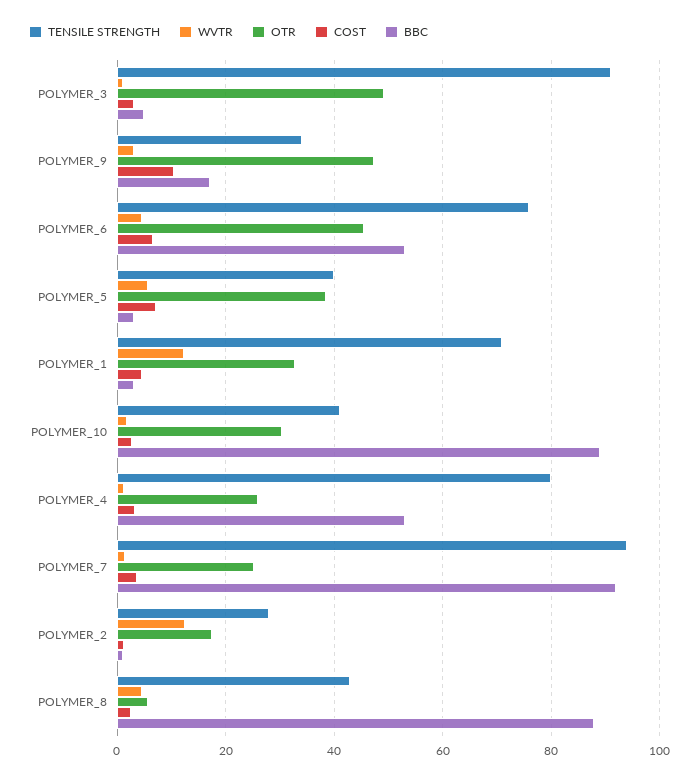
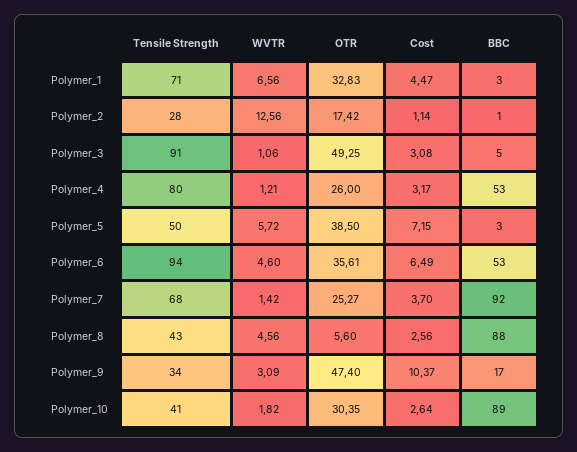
  {
    "TENSILE STRENGTH": {
      "POLYMER_3": 91,
      "POLYMER_9": 34,
-     "POLYMER_6": 76,
+     "POLYMER_6": 94,
-     "POLYMER_5": 40,
+     "POLYMER_5": 50,
      "POLYMER_1": 71,
      "POLYMER_10": 41,
      "POLYMER_4": 80,
-     "POLYMER_7": 94,
+     "POLYMER_7": 68,
      "POLYMER_2": 28,
      "POLYMER_8": 43
    },
    "WVTR": {
      "POLYMER_3": 1.06,
      "POLYMER_9": 3.09,
      "POLYMER_6": 4.6,
      "POLYMER_5": 5.72,
-     "POLYMER_1": 12,
+     "POLYMER_1": 6.56,
      "POLYMER_10": 1.82,
      "POLYMER_4": 1.21,
      "POLYMER_7": 1.42,
      "POLYMER_2": 12.56,
      "POLYMER_8": 4.56
    },
    "OTR": {
      "POLYMER_3": 49.25,
      "POLYMER_9": 47.4,
-     "POLYMER_6": 46,
+     "POLYMER_6": 35.61,
      "POLYMER_5": 38.5,
      "POLYMER_1": 32.83,
      "POLYMER_10": 30.35,
      "POLYMER_4": 26,
      "POLYMER_7": 25.27,
      "POLYMER_2": 17.42,
      "POLYMER_8": 5.6
    },
    "COST": {
      "POLYMER_3": 3.08,
      "POLYMER_9": 10.37,
      "POLYMER_6": 6.49,
      "POLYMER_5": 7.15,
      "POLYMER_1": 4.47,
      "POLYMER_10": 2.64,
      "POLYMER_4": 3.17,
      "POLYMER_7": 3.7,
      "POLYMER_2": 1.14,
      "POLYMER_8": 2.56
    },
    "BBC": {
      "POLYMER_3": 5,
      "POLYMER_9": 17,
      "POLYMER_6": 53,
      "POLYMER_5": 3,
      "POLYMER_1": 3,
      "POLYMER_10": 89,
      "POLYMER_4": 53,
      "POLYMER_7": 92,
      "POLYMER_2": 1,
      "POLYMER_8": 88
    }
  }

